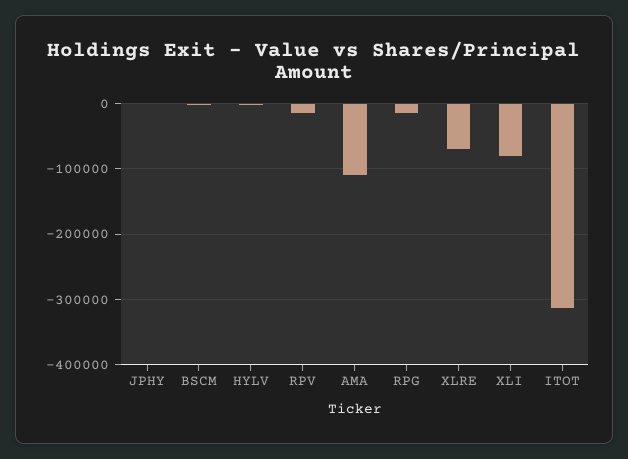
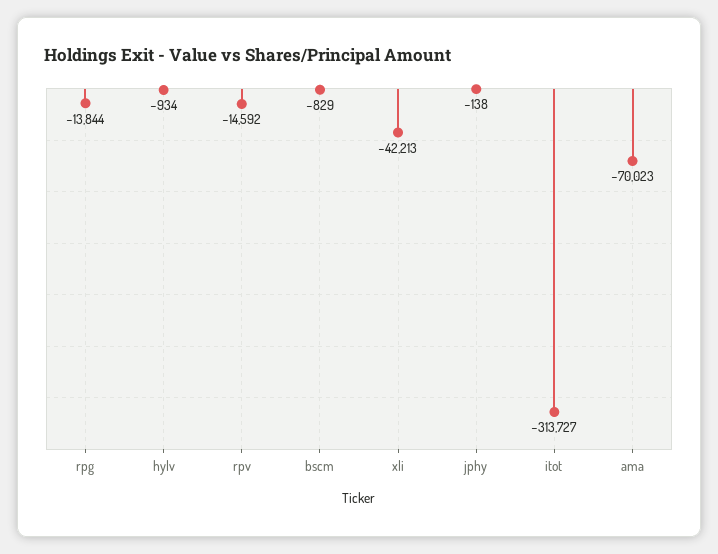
  {
    "JPHY": -138,
    "BSCM": -829,
    "HYLV": -934,
    "RPV": -14592,
-   "AMA": -110000,
+   "AMA": -70023,
    "RPG": -13844,
-   "XLRE": -70000,
-   "XLI": -80000,
+   "XLI": -42213,
    "ITOT": -313727
  }

